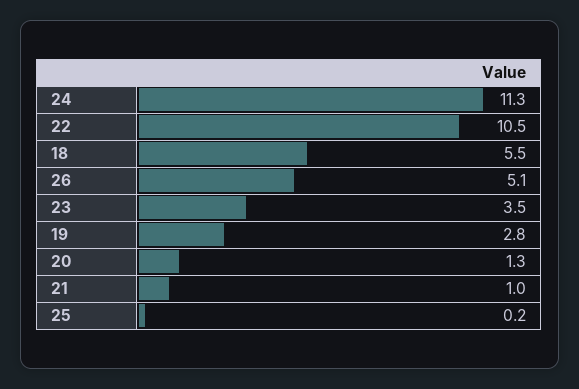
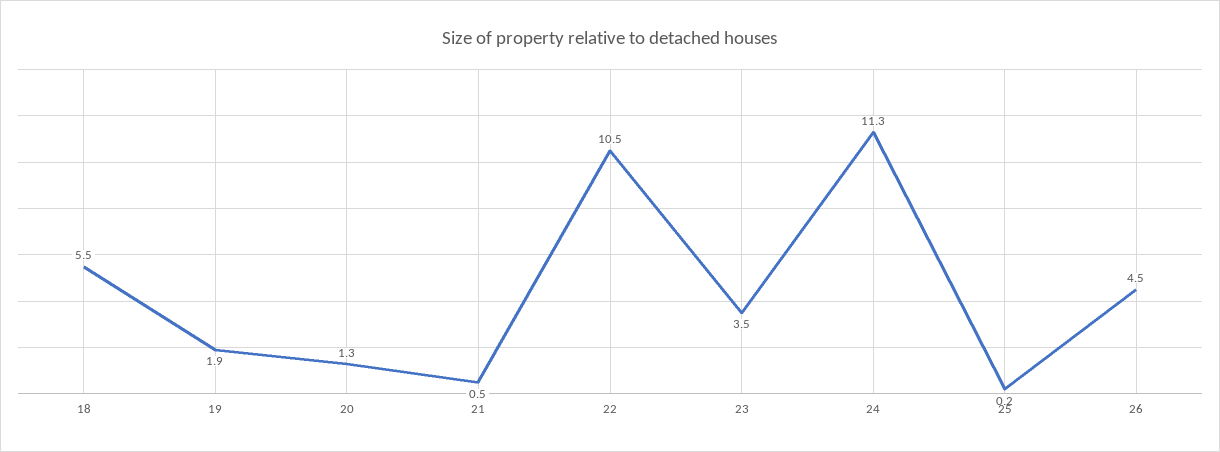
  {
    "24": 11.3,
    "22": 10.5,
    "18": 5.5,
-   "26": 5.1,
+   "26": 4.5,
    "23": 3.5,
-   "19": 2.8,
+   "19": 1.9,
    "20": 1.3,
-   "21": 1,
+   "21": 0.5,
    "25": 0.2
  }

